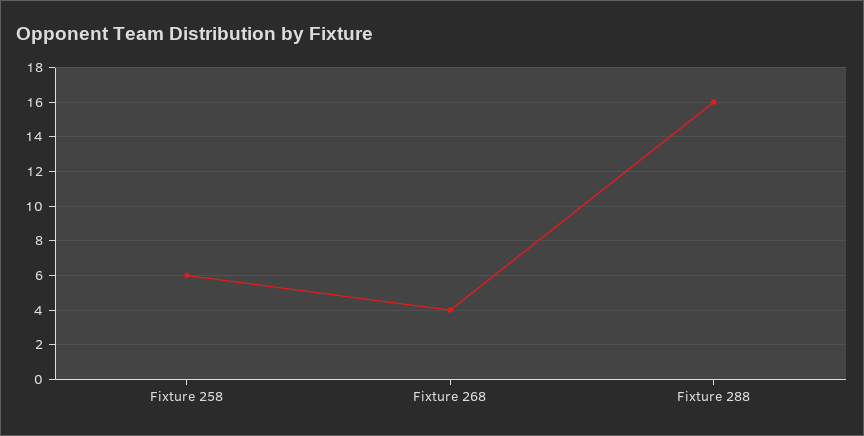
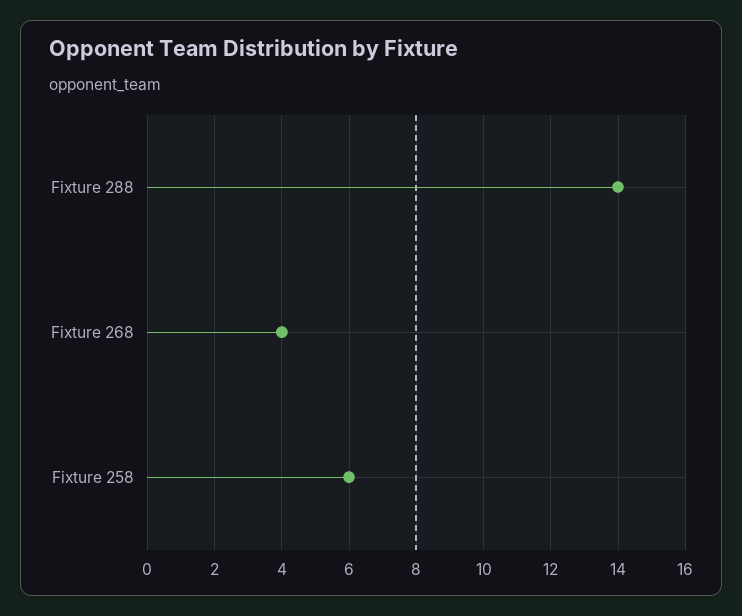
  {
    "Fixture 258": 6,
    "Fixture 268": 4,
-   "Fixture 288": 16
+   "Fixture 288": 14
  }

